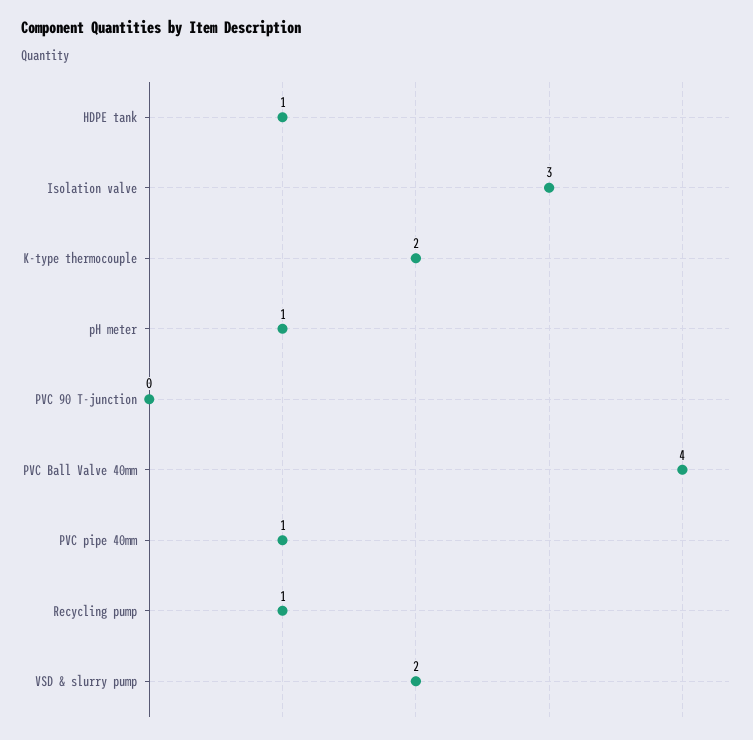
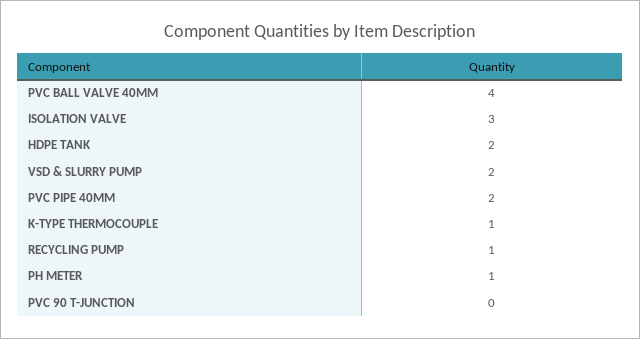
  {
-   "HDPE tank": 1,
+   "HDPE tank": 2,
    "Isolation valve": 3,
-   "K-type thermocouple": 2,
+   "K-type thermocouple": 1,
    "pH meter": 1,
    "PVC 90 T-junction": 0,
    "PVC Ball Valve 40mm": 4,
-   "PVC pipe 40mm": 1,
+   "PVC pipe 40mm": 2,
    "Recycling pump": 1,
    "VSD & slurry pump": 2
  }

